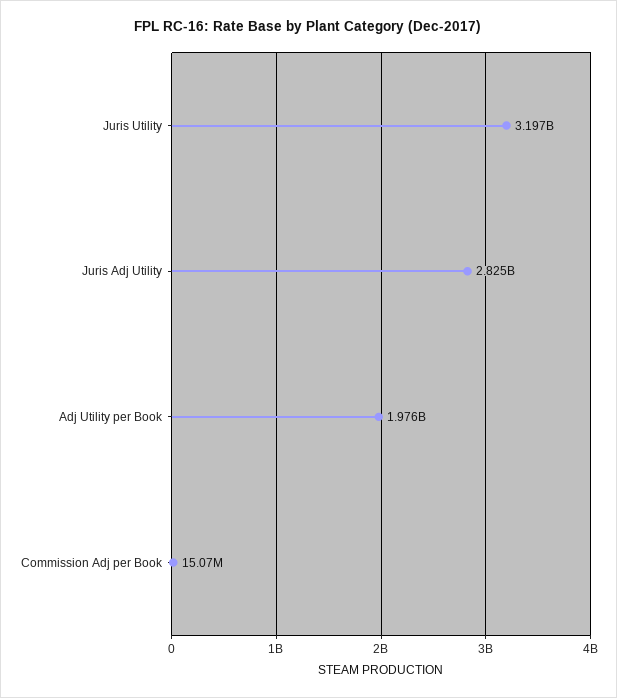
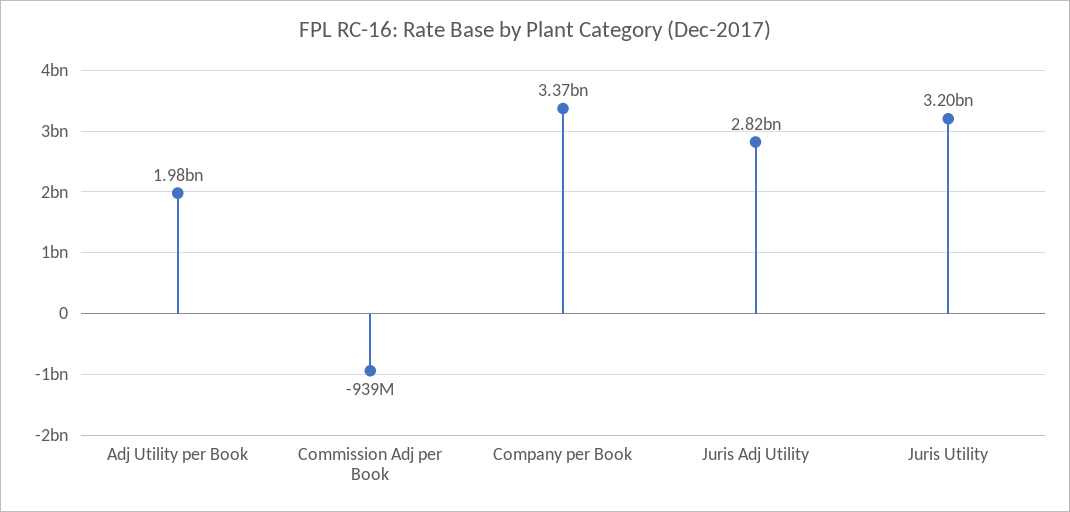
  {
    "Juris Utility": 3197000000,
    "Juris Adj Utility": 2825000000,
    "Adj Utility per Book": 1976000000,
-   "Commission Adj per Book": 15070000
+   "Commission Adj per Book": -939000000,
+   "Company per Book": 3370000000
  }

